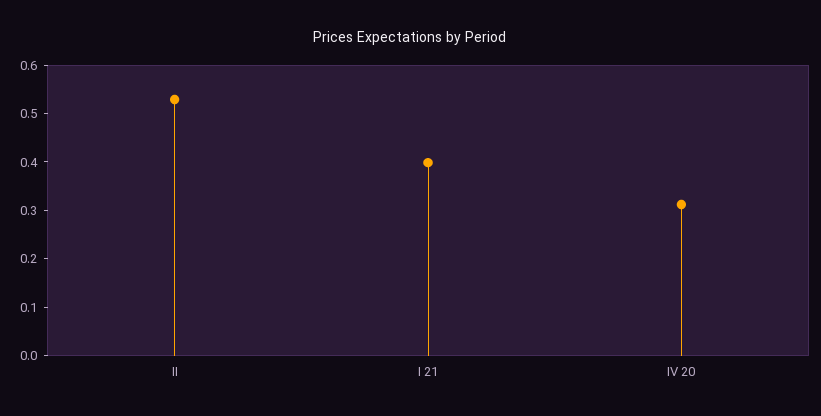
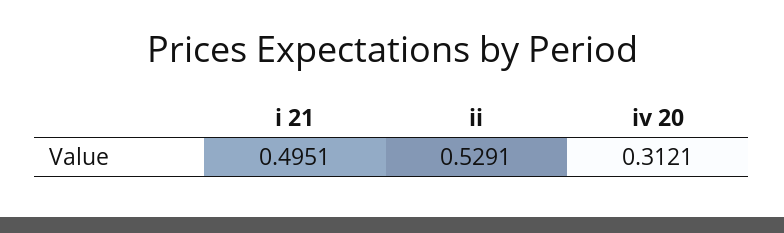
  {
    "II": 0.5291,
-   "I 21": 0.4,
+   "I 21": 0.4951,
    "IV 20": 0.3121
  }

